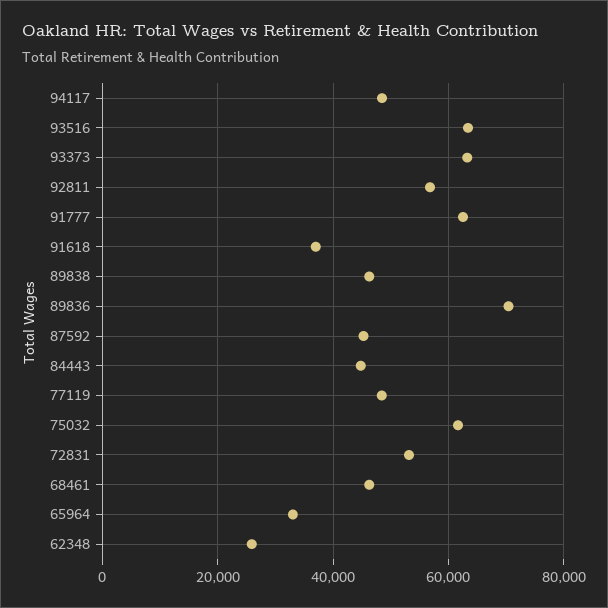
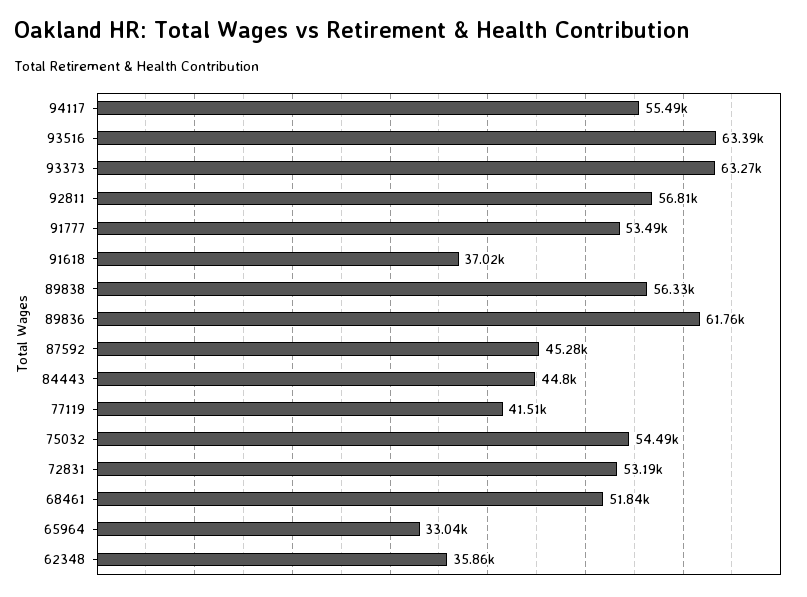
  {
-   "94117": 48000,
+   "94117": 55490,
    "93516": 63390,
    "93373": 63270,
    "92811": 56810,
-   "91777": 62000,
+   "91777": 53490,
    "91618": 37020,
-   "89838": 46000,
+   "89838": 56330,
-   "89836": 70000,
+   "89836": 61760,
    "87592": 45280,
    "84443": 44800,
-   "77119": 48000,
+   "77119": 41510,
-   "75032": 62000,
+   "75032": 54490,
    "72831": 53190,
-   "68461": 46000,
+   "68461": 51840,
    "65964": 33040,
-   "62348": 26000
+   "62348": 35860
  }

